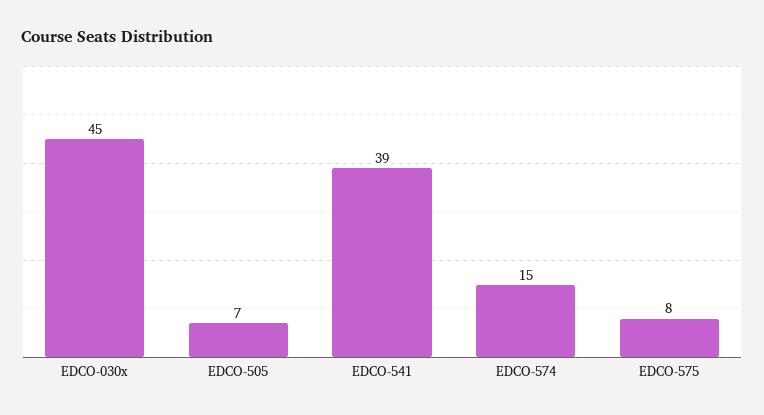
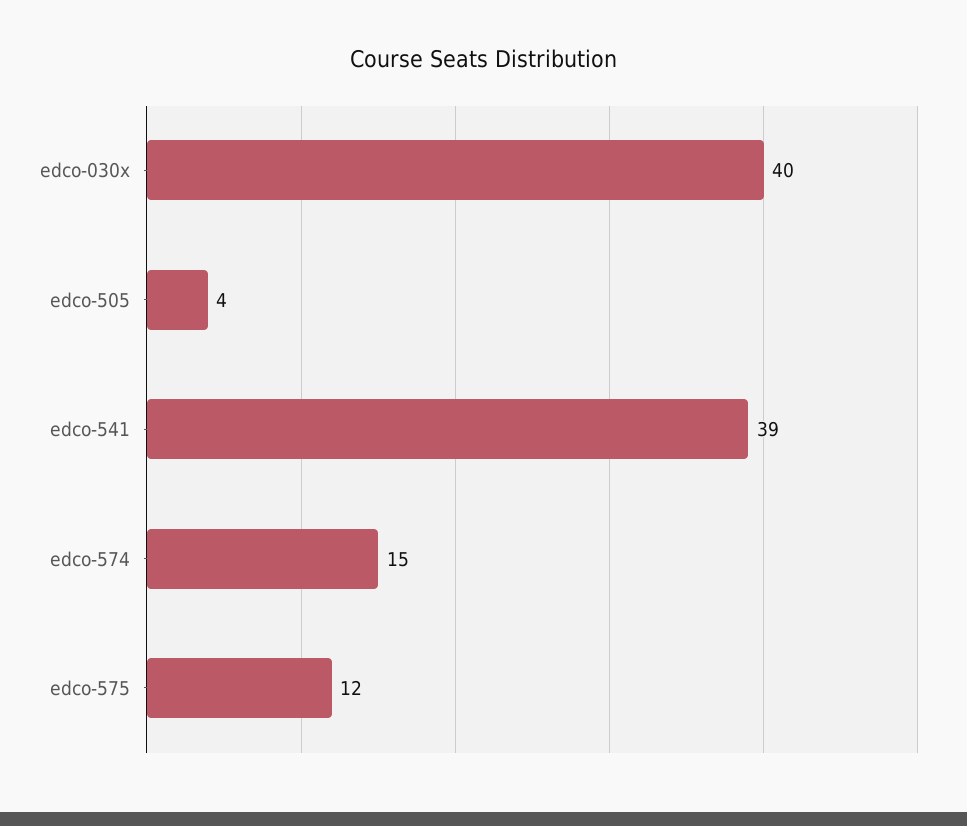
  {
-   "EDCO-030x": 45,
+   "EDCO-030x": 40,
-   "EDCO-505": 7,
+   "EDCO-505": 4,
    "EDCO-541": 39,
    "EDCO-574": 15,
-   "EDCO-575": 8
+   "EDCO-575": 12
  }

